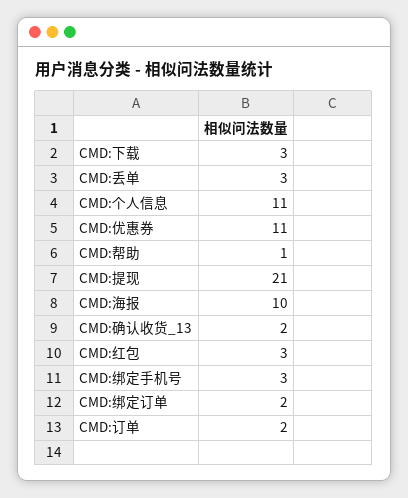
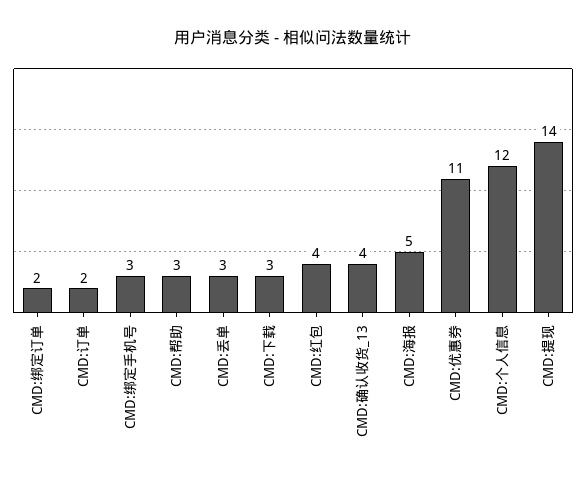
  {
    "CMD:下载": 3,
    "CMD:丢单": 3,
-   "CMD:个人信息": 11,
+   "CMD:个人信息": 12,
    "CMD:优惠券": 11,
-   "CMD:帮助": 1,
+   "CMD:帮助": 3,
-   "CMD:提现": 21,
+   "CMD:提现": 14,
-   "CMD:海报": 10,
+   "CMD:海报": 5,
-   "CMD:确认收货_13": 2,
+   "CMD:确认收货_13": 4,
-   "CMD:红包": 3,
+   "CMD:红包": 4,
    "CMD:绑定手机号": 3,
    "CMD:绑定订单": 2,
    "CMD:订单": 2
  }

